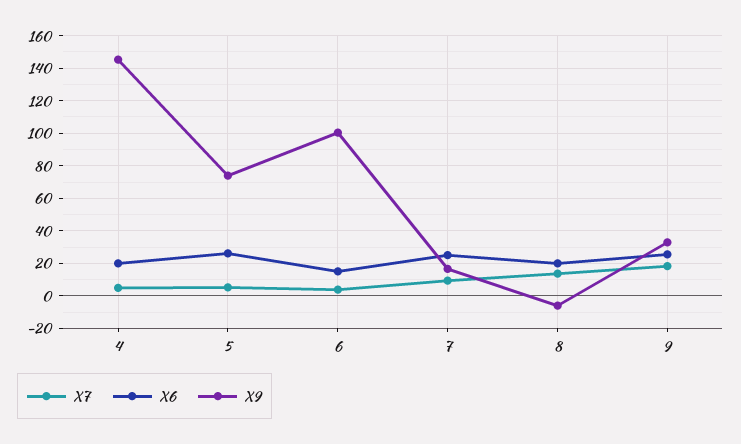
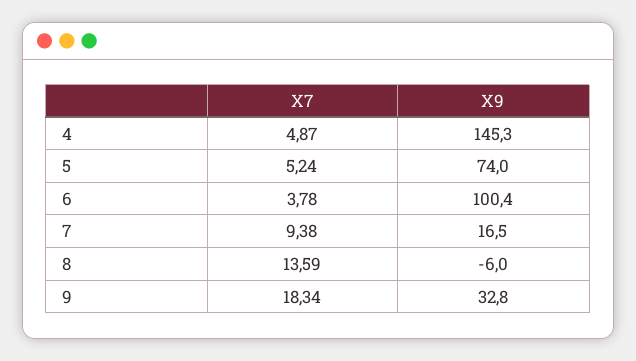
  {
    "X7": {
      "4": 4.87,
      "5": 5.24,
      "6": 3.78,
      "7": 9.38,
      "8": 13.59,
      "9": 18.34
    },
-   "X6": {
-     "4": 20,
-     "5": 25,
-     "6": 15,
-     "7": 25,
-     "8": 20,
-     "9": 25
-   },
    "X9": {
      "4": 145.3,
      "5": 74,
      "6": 100.4,
      "7": 16.5,
      "8": -6,
      "9": 32.8
    }
  }

